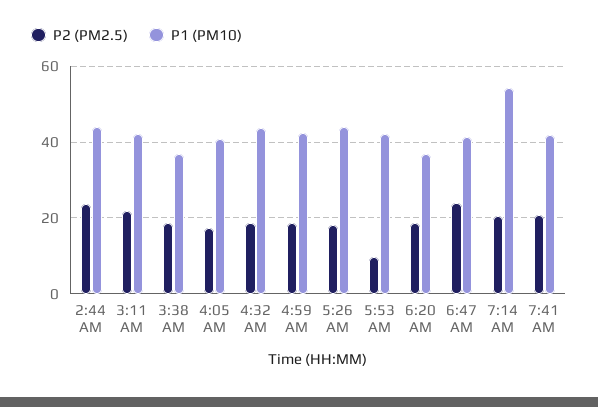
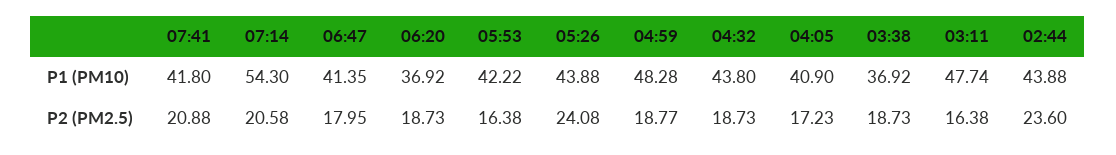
  {
    "P2 (PM2.5)": {
      "2:44 AM": 23.6,
-     "3:11 AM": 22,
+     "3:11 AM": 16.38,
      "3:38 AM": 18.73,
      "4:05 AM": 17.23,
      "4:32 AM": 18.73,
      "4:59 AM": 18.77,
-     "5:26 AM": 18,
+     "5:26 AM": 24.08,
-     "5:53 AM": 10,
+     "5:53 AM": 16.38,
      "6:20 AM": 18.73,
-     "6:47 AM": 24,
+     "6:47 AM": 17.95,
      "7:14 AM": 20.58,
      "7:41 AM": 20.88
    },
    "P1 (PM10)": {
      "2:44 AM": 43.88,
-     "3:11 AM": 42,
+     "3:11 AM": 47.74,
      "3:38 AM": 36.92,
      "4:05 AM": 40.9,
      "4:32 AM": 43.8,
-     "4:59 AM": 42,
+     "4:59 AM": 48.28,
      "5:26 AM": 43.88,
      "5:53 AM": 42.22,
      "6:20 AM": 36.92,
      "6:47 AM": 41.35,
      "7:14 AM": 54.3,
      "7:41 AM": 41.8
    }
  }

